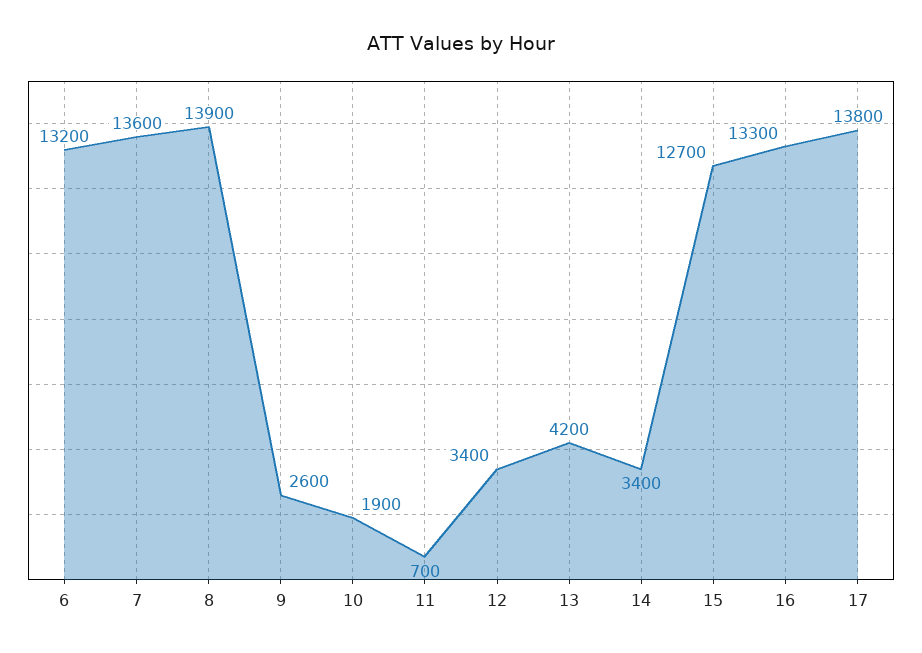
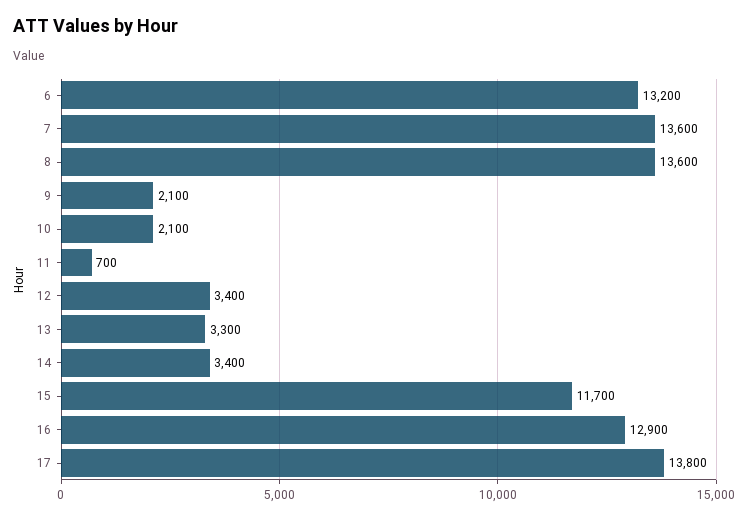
  {
    "6": 13200,
    "7": 13600,
-   "8": 13900,
+   "8": 13600,
-   "9": 2600,
+   "9": 2100,
-   "10": 1900,
+   "10": 2100,
    "11": 700,
    "12": 3400,
-   "13": 4200,
+   "13": 3300,
    "14": 3400,
-   "15": 12700,
+   "15": 11700,
-   "16": 13300,
+   "16": 12900,
    "17": 13800
  }

